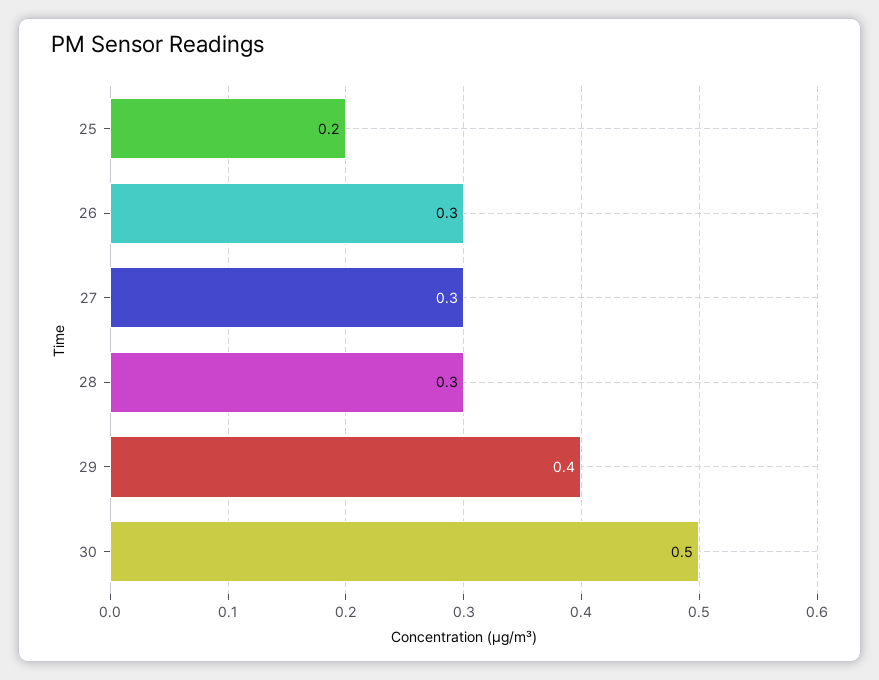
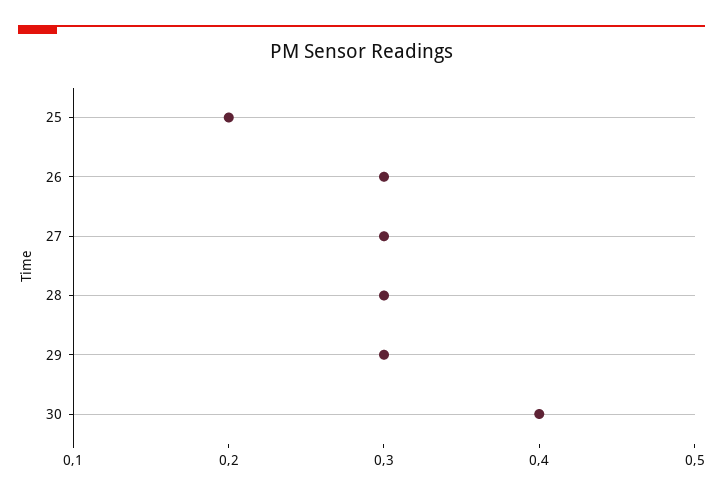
  {
    "25": 0.2,
    "26": 0.3,
    "27": 0.3,
    "28": 0.3,
-   "29": 0.4,
+   "29": 0.3,
-   "30": 0.5
+   "30": 0.4
  }

